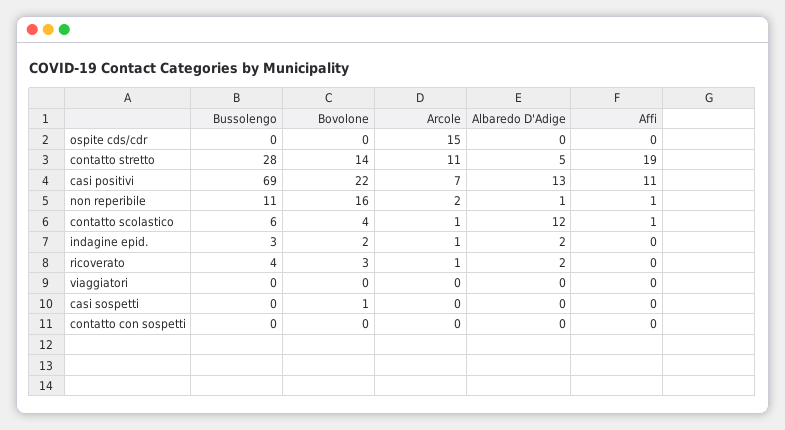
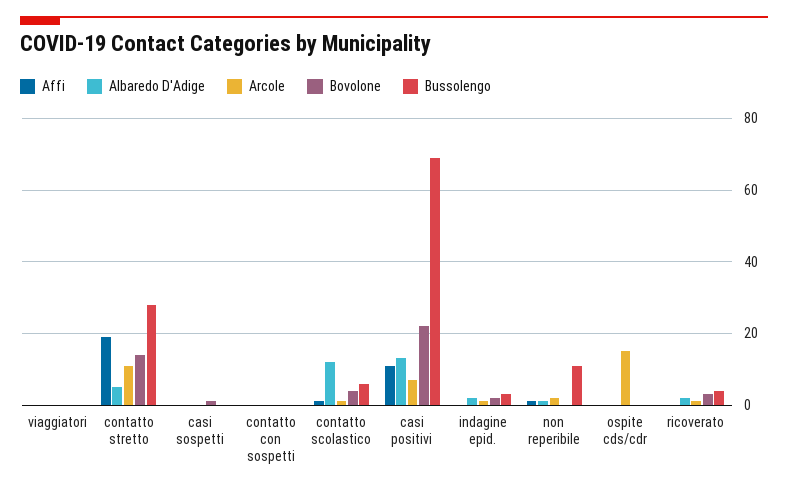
  {
    "Bussolengo": {
      "ospite cds/cdr": 0,
      "contatto stretto": 28,
      "casi positivi": 69,
      "non reperibile": 11,
      "contatto scolastico": 6,
      "indagine epid.": 3,
      "ricoverato": 4,
      "viaggiatori": 0,
      "casi sospetti": 0,
      "contatto con sospetti": 0
    },
    "Bovolone": {
      "ospite cds/cdr": 0,
      "contatto stretto": 14,
      "casi positivi": 22,
-     "non reperibile": 16,
+     "non reperibile": 0,
      "contatto scolastico": 4,
      "indagine epid.": 2,
      "ricoverato": 3,
      "viaggiatori": 0,
      "casi sospetti": 1,
      "contatto con sospetti": 0
    },
    "Arcole": {
      "ospite cds/cdr": 15,
      "contatto stretto": 11,
      "casi positivi": 7,
      "non reperibile": 2,
      "contatto scolastico": 1,
      "indagine epid.": 1,
      "ricoverato": 1,
      "viaggiatori": 0,
      "casi sospetti": 0,
      "contatto con sospetti": 0
    },
    "Albaredo D'Adige": {
      "ospite cds/cdr": 0,
      "contatto stretto": 5,
      "casi positivi": 13,
      "non reperibile": 1,
      "contatto scolastico": 12,
      "indagine epid.": 2,
      "ricoverato": 2,
      "viaggiatori": 0,
      "casi sospetti": 0,
      "contatto con sospetti": 0
    },
    "Affi": {
      "ospite cds/cdr": 0,
      "contatto stretto": 19,
      "casi positivi": 11,
      "non reperibile": 1,
      "contatto scolastico": 1,
      "indagine epid.": 0,
      "ricoverato": 0,
      "viaggiatori": 0,
      "casi sospetti": 0,
      "contatto con sospetti": 0
    }
  }

